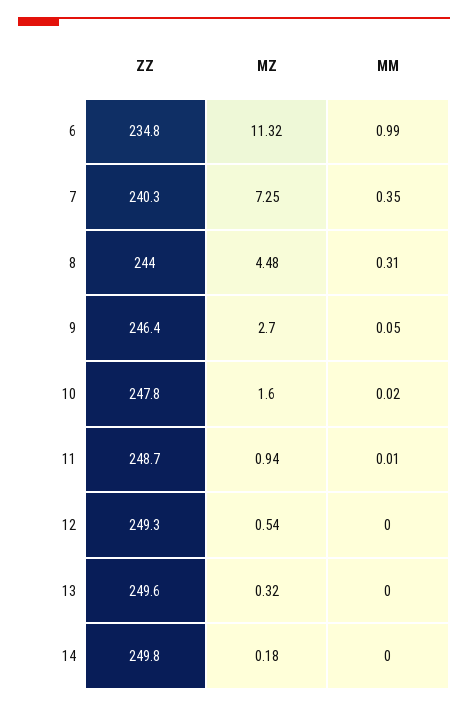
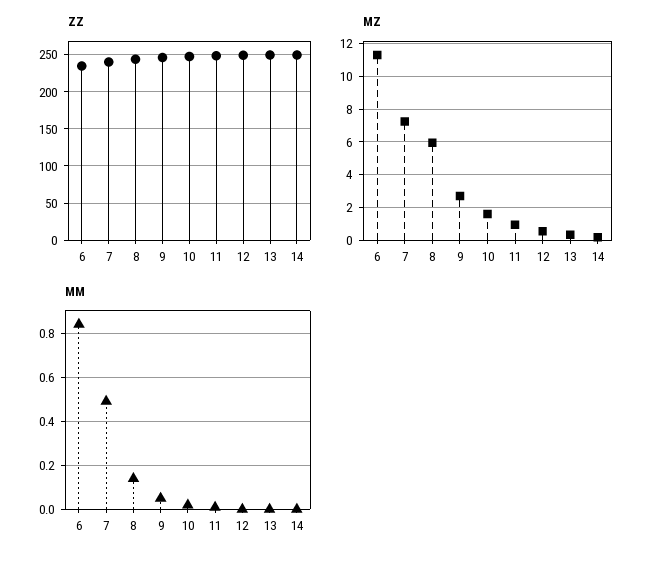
  {
    "ZZ": {
      "6": 234.8,
      "7": 240.3,
      "8": 244,
      "9": 246.4,
      "10": 247.8,
      "11": 248.7,
      "12": 249.3,
      "13": 249.6,
      "14": 249.8
    },
    "MZ": {
      "6": 11.32,
      "7": 7.25,
-     "8": 4.48,
+     "8": 6,
      "9": 2.7,
      "10": 1.6,
      "11": 0.94,
      "12": 0.54,
      "13": 0.32,
      "14": 0.18
    },
    "MM": {
-     "6": 0.99,
+     "6": 0.85,
-     "7": 0.35,
+     "7": 0.5,
-     "8": 0.31,
+     "8": 0.15,
      "9": 0.05,
      "10": 0.02,
      "11": 0.01,
      "12": 0,
      "13": 0,
      "14": 0
    }
  }

